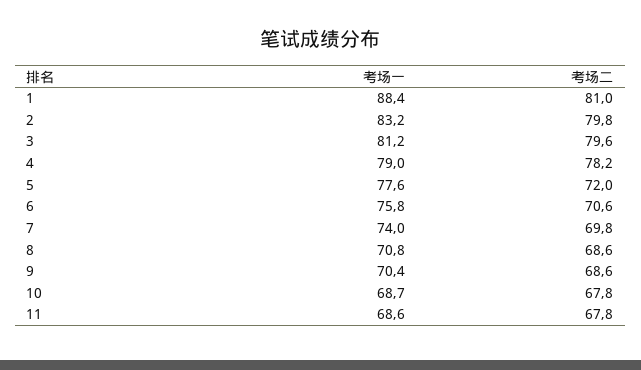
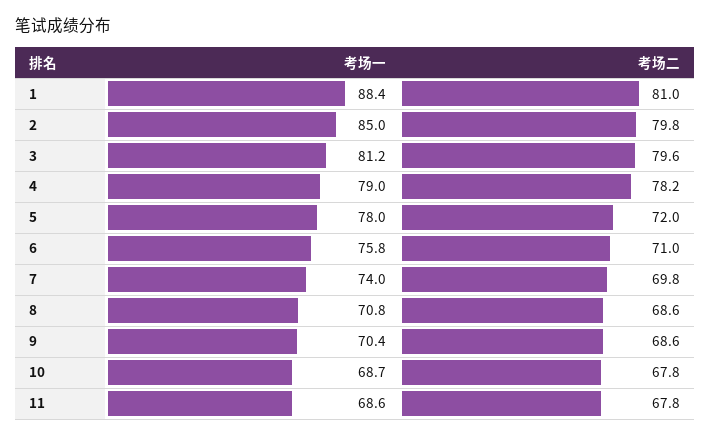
  {
    "考场一": {
      "1": 88.4,
-     "2": 83.2,
+     "2": 85,
      "3": 81.2,
      "4": 79,
-     "5": 77.6,
+     "5": 78,
      "6": 75.8,
      "7": 74,
      "8": 70.8,
      "9": 70.4,
      "10": 68.7,
      "11": 68.6
    },
    "考场二": {
      "1": 81,
      "2": 79.8,
      "3": 79.6,
      "4": 78.2,
      "5": 72,
-     "6": 70.6,
+     "6": 71,
      "7": 69.8,
      "8": 68.6,
      "9": 68.6,
      "10": 67.8,
      "11": 67.8
    }
  }

